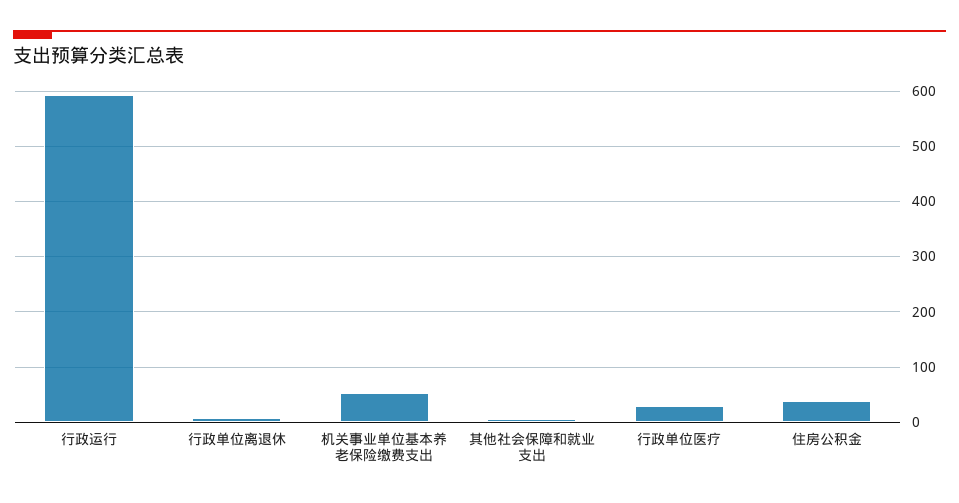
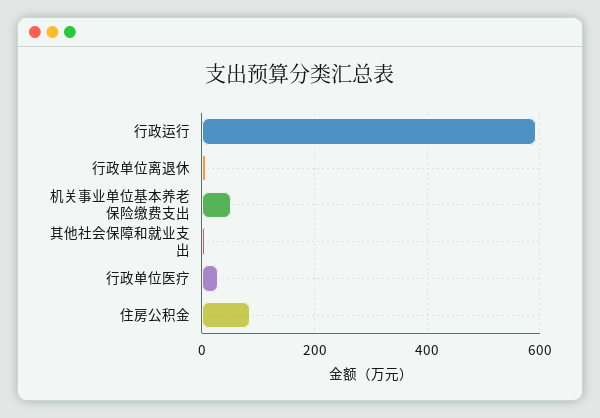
  {
    "行政运行": 600,
    "行政单位离退休": 0,
    "机关事业单位基本养老保险缴费支出": 60,
    "其他社会保障和就业支出": 0,
    "行政单位医疗": 20,
-   "住房公积金": 40
+   "住房公积金": 80
  }

